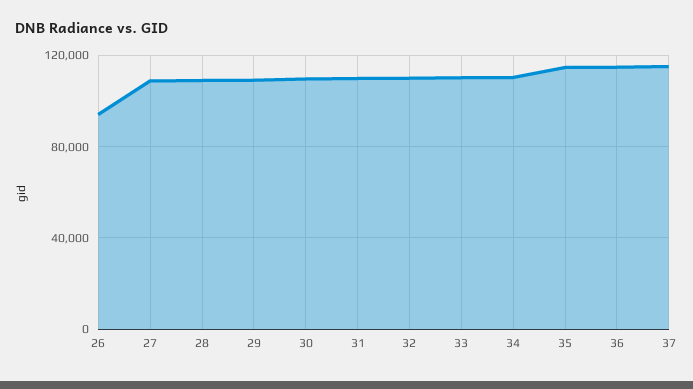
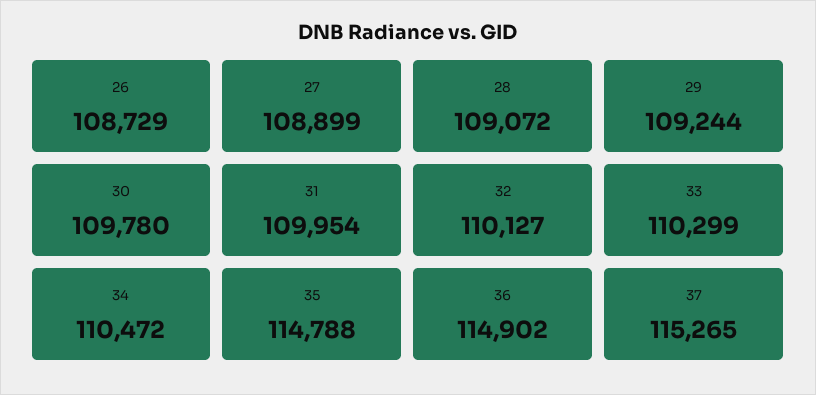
  {
-   "26": 95000,
+   "26": 108729,
    "27": 108899,
    "28": 109072,
    "29": 109244,
    "30": 109780,
    "31": 109954,
    "32": 110127,
    "33": 110299,
    "34": 110472,
    "35": 114788,
    "36": 114902,
    "37": 115265
  }

